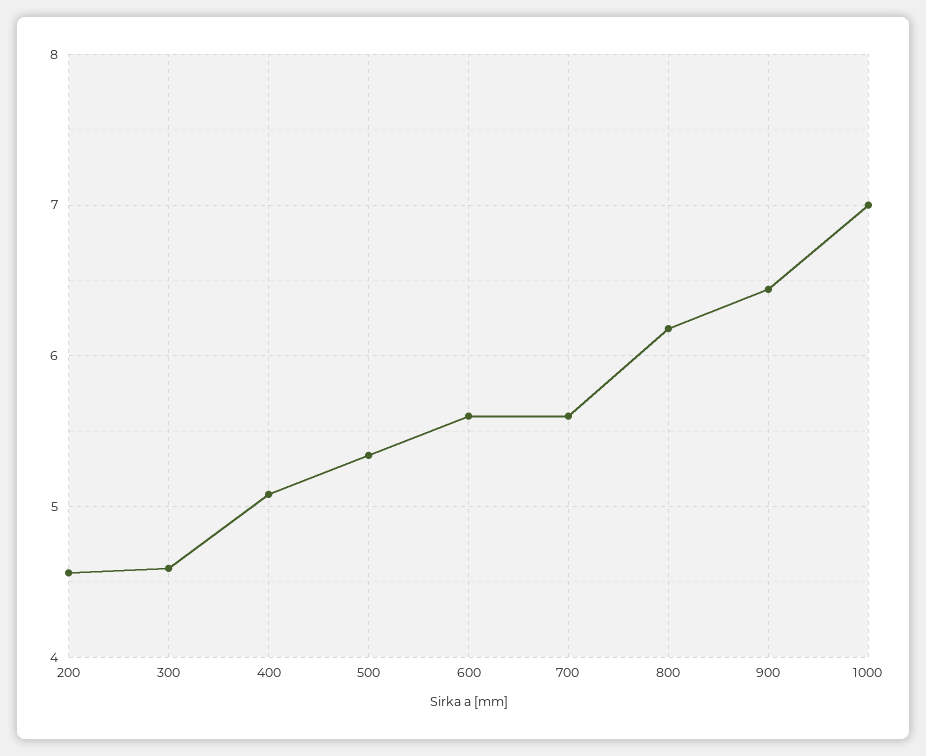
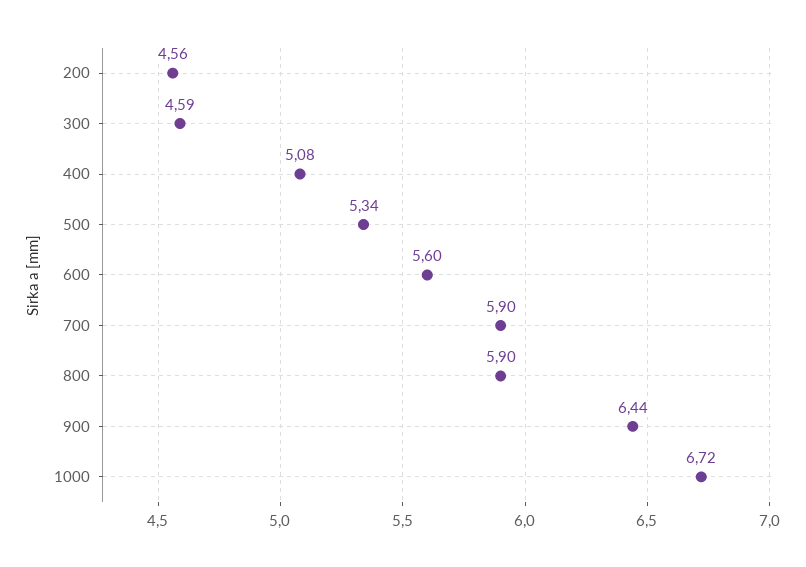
  {
    "200": 4.56,
    "300": 4.59,
    "400": 5.08,
    "500": 5.34,
    "600": 5.6,
-   "700": 5.6,
+   "700": 5.9,
-   "800": 6.2,
+   "800": 5.9,
    "900": 6.44,
-   "1000": 7
+   "1000": 6.72
  }

